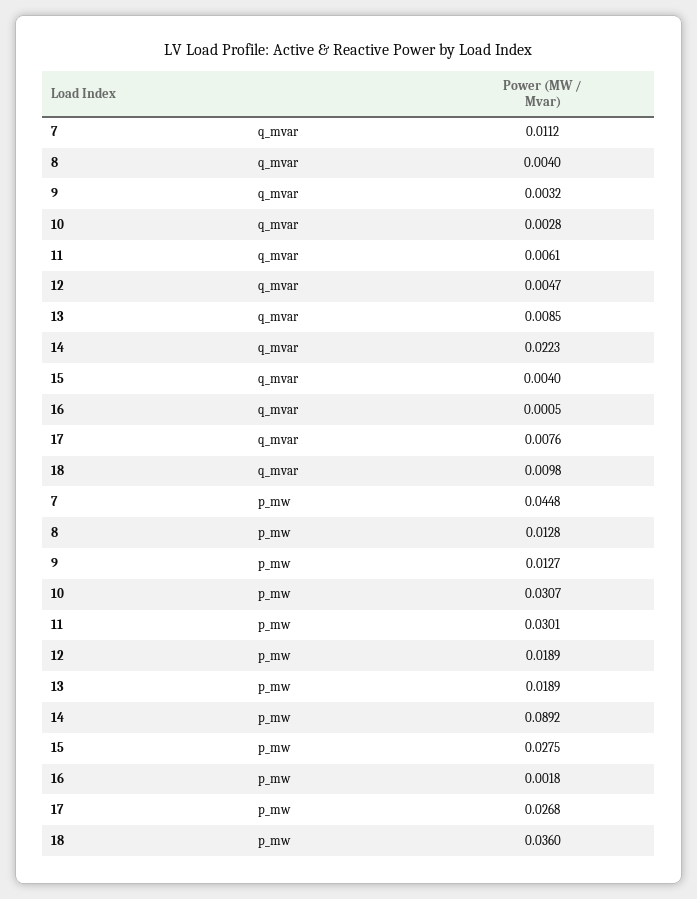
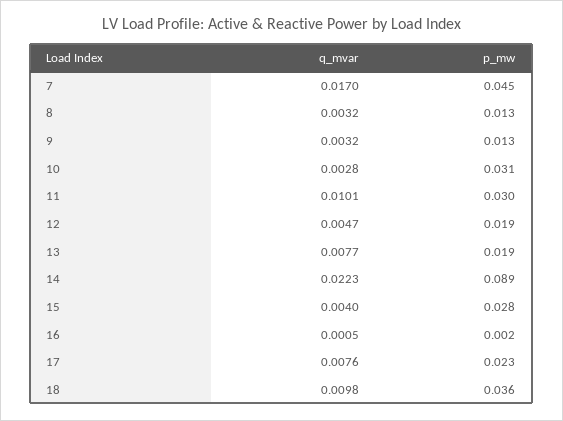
  {
    "7": {
-     "q_mvar": 0.0112,
+     "q_mvar": 0.017,
      "p_mw": 0.0448
    },
    "8": {
-     "q_mvar": 0.004,
+     "q_mvar": 0.0032,
      "p_mw": 0.0128
    },
    "9": {
      "q_mvar": 0.0032,
      "p_mw": 0.0127
    },
    "10": {
      "q_mvar": 0.0028,
      "p_mw": 0.0307
    },
    "11": {
-     "q_mvar": 0.0061,
+     "q_mvar": 0.0101,
      "p_mw": 0.0301
    },
    "12": {
      "q_mvar": 0.0047,
      "p_mw": 0.0189
    },
    "13": {
-     "q_mvar": 0.0085,
+     "q_mvar": 0.0077,
      "p_mw": 0.0189
    },
    "14": {
      "q_mvar": 0.0223,
      "p_mw": 0.0892
    },
    "15": {
      "q_mvar": 0.004,
      "p_mw": 0.0275
    },
    "16": {
      "q_mvar": 0.0005,
      "p_mw": 0.0018
    },
    "17": {
      "q_mvar": 0.0076,
-     "p_mw": 0.0268
+     "p_mw": 0.023
    },
    "18": {
      "q_mvar": 0.0098,
      "p_mw": 0.036
    }
  }

